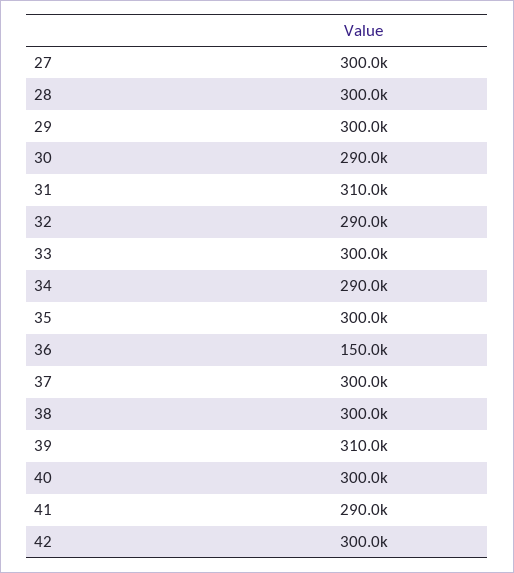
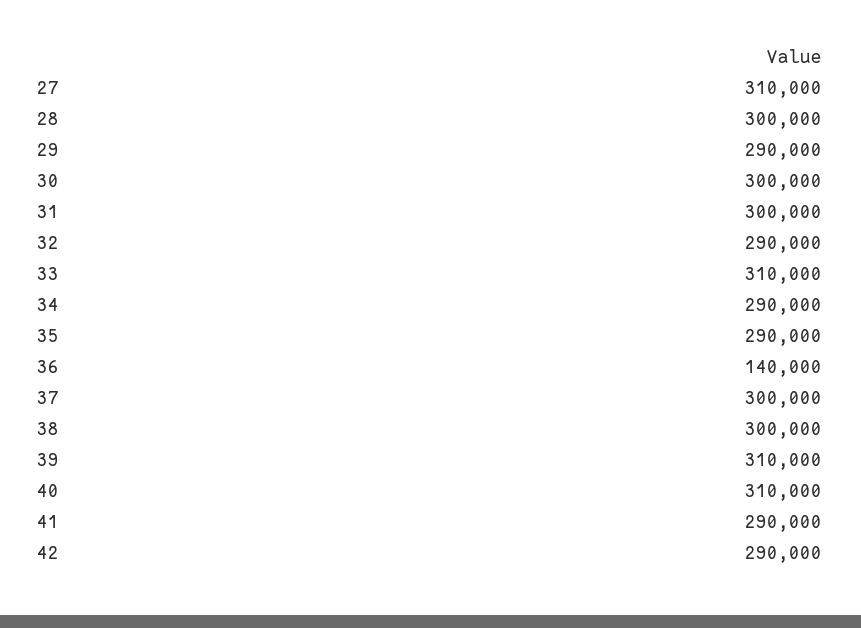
  {
-   "27": 300000,
+   "27": 310000,
    "28": 300000,
-   "29": 300000,
+   "29": 290000,
-   "30": 290000,
+   "30": 300000,
-   "31": 310000,
+   "31": 300000,
    "32": 290000,
-   "33": 300000,
+   "33": 310000,
    "34": 290000,
-   "35": 300000,
+   "35": 290000,
-   "36": 150000,
+   "36": 140000,
    "37": 300000,
    "38": 300000,
    "39": 310000,
-   "40": 300000,
+   "40": 310000,
    "41": 290000,
-   "42": 300000
+   "42": 290000
  }

